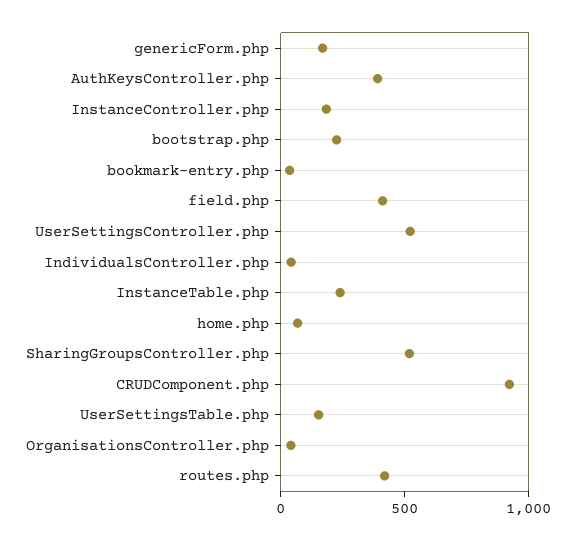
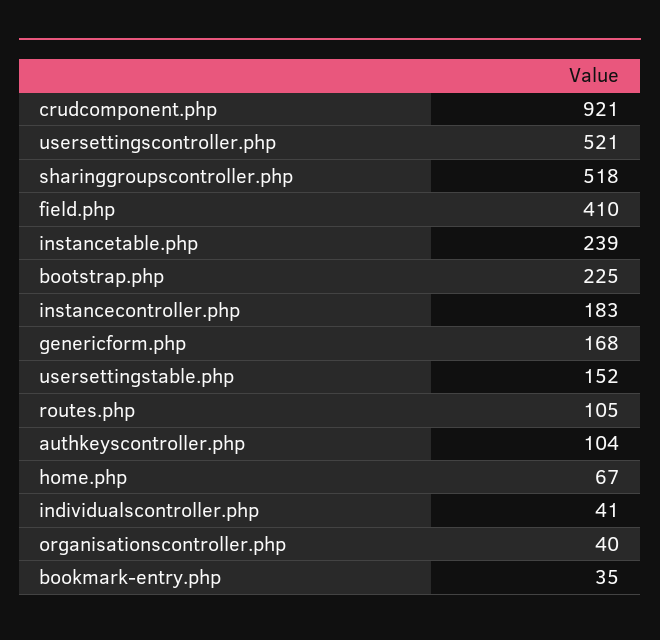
  {
    "genericForm.php": 168,
-   "AuthKeysController.php": 400,
+   "AuthKeysController.php": 104,
    "InstanceController.php": 183,
    "bootstrap.php": 225,
    "bookmark-entry.php": 35,
    "field.php": 410,
    "UserSettingsController.php": 521,
    "IndividualsController.php": 41,
    "InstanceTable.php": 239,
    "home.php": 67,
    "SharingGroupsController.php": 518,
    "CRUDComponent.php": 921,
    "UserSettingsTable.php": 152,
    "OrganisationsController.php": 40,
-   "routes.php": 400
+   "routes.php": 105
  }

